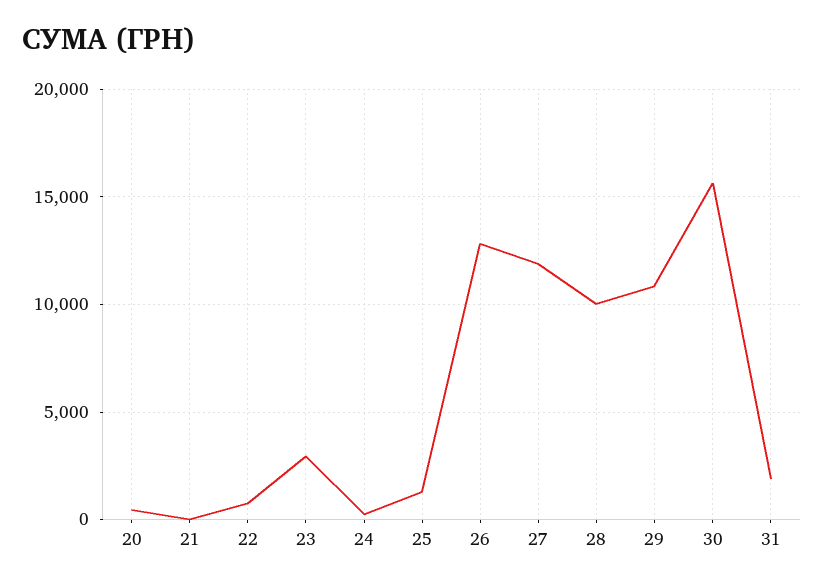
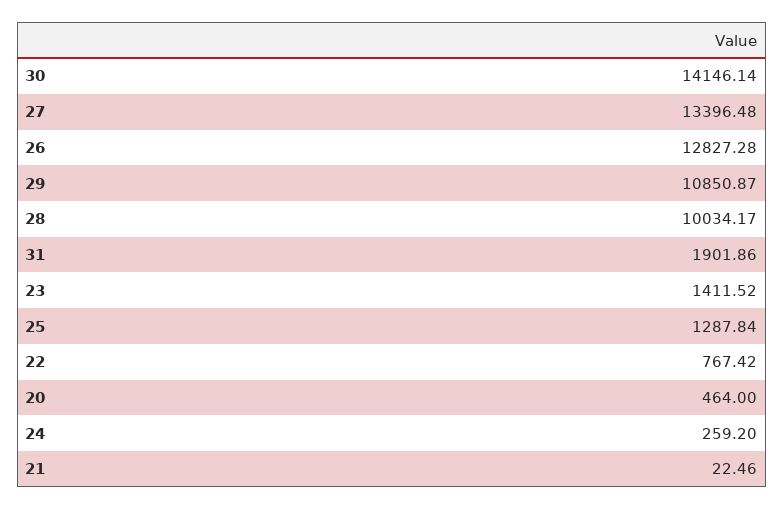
  {
    "20": 464,
    "21": 22.46,
    "22": 767.42,
-   "23": 3000,
+   "23": 1411.52,
    "24": 259.2,
    "25": 1287.84,
    "26": 12827.28,
-   "27": 12000,
+   "27": 13396.48,
    "28": 10034.17,
    "29": 10850.87,
-   "30": 15500,
+   "30": 14146.14,
    "31": 1901.86
  }

